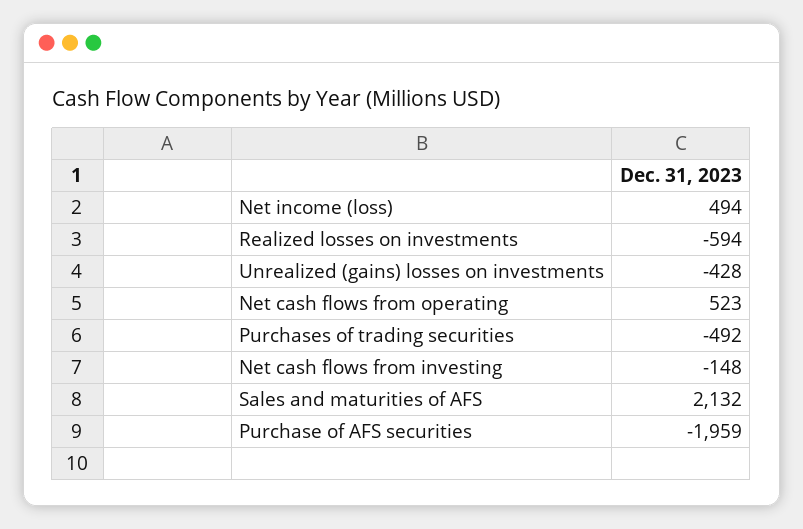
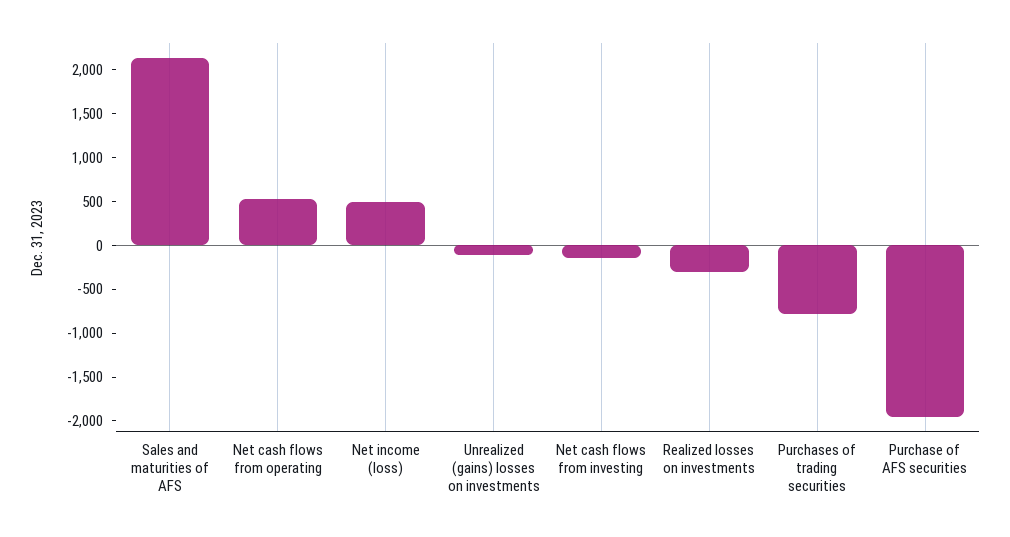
  {
    "Net income (loss)": 494,
-   "Realized losses on investments": -594,
+   "Realized losses on investments": -300,
-   "Unrealized (gains) losses on investments": -428,
+   "Unrealized (gains) losses on investments": -100,
    "Net cash flows from operating": 523,
-   "Purchases of trading securities": -492,
+   "Purchases of trading securities": -800,
    "Net cash flows from investing": -148,
    "Sales and maturities of AFS": 2132,
    "Purchase of AFS securities": -1959
  }

